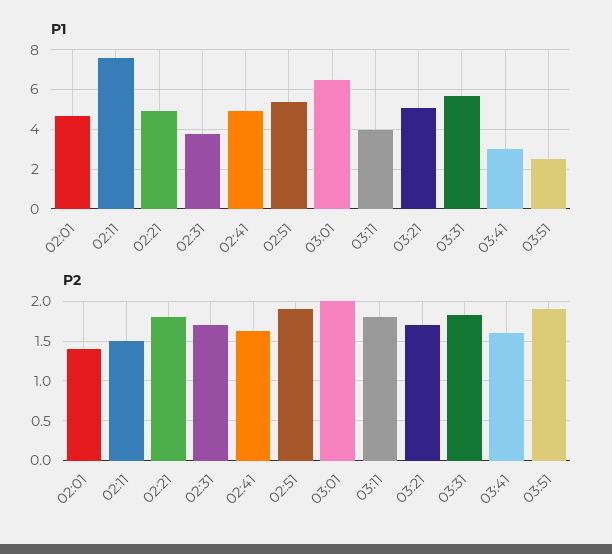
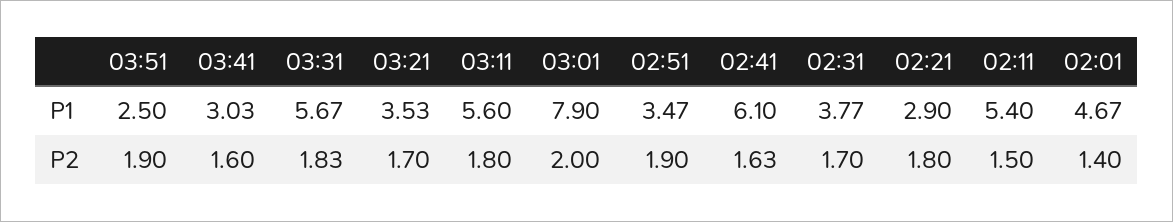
  {
    "P1": {
      "02:01": 4.67,
-     "02:11": 7.5,
+     "02:11": 5.4,
-     "02:21": 5,
+     "02:21": 2.9,
      "02:31": 3.77,
-     "02:41": 5,
+     "02:41": 6.1,
-     "02:51": 5.5,
+     "02:51": 3.47,
-     "03:01": 6.5,
+     "03:01": 7.9,
-     "03:11": 4,
+     "03:11": 5.6,
-     "03:21": 5,
+     "03:21": 3.53,
      "03:31": 5.67,
      "03:41": 3.03,
      "03:51": 2.5
    },
    "P2": {
      "02:01": 1.4,
      "02:11": 1.5,
      "02:21": 1.8,
      "02:31": 1.7,
      "02:41": 1.63,
      "02:51": 1.9,
      "03:01": 2,
      "03:11": 1.8,
      "03:21": 1.7,
      "03:31": 1.83,
      "03:41": 1.6,
      "03:51": 1.9
    }
  }

